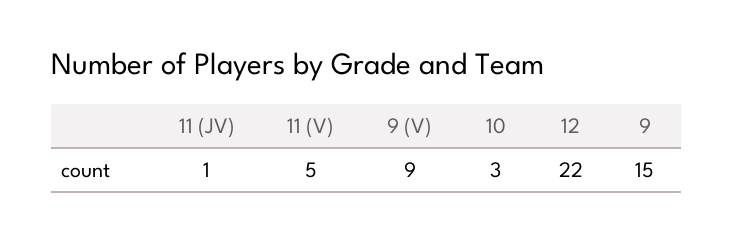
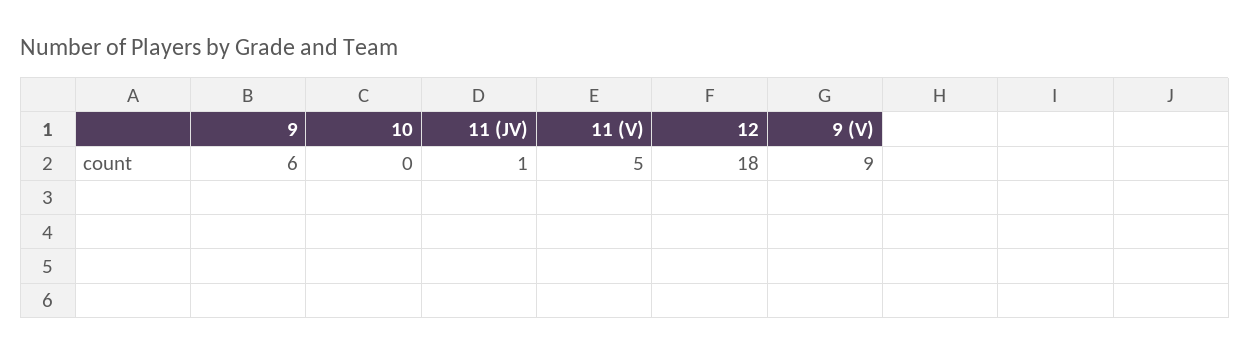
  {
    "11 (JV)": 1,
    "11 (V)": 5,
    "9 (V)": 9,
-   "10": 3,
+   "10": 0,
-   "12": 22,
+   "12": 18,
-   "9": 15
+   "9": 6
  }

